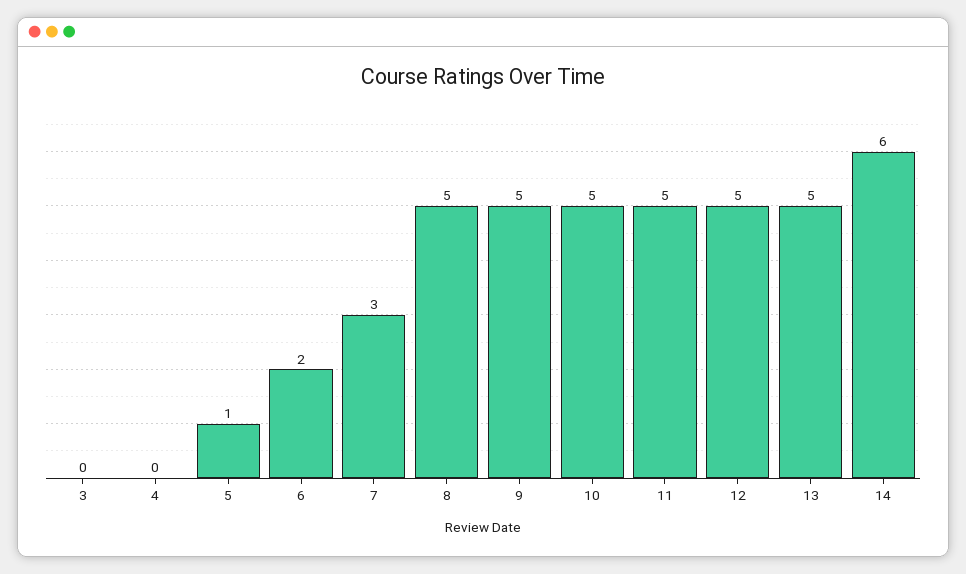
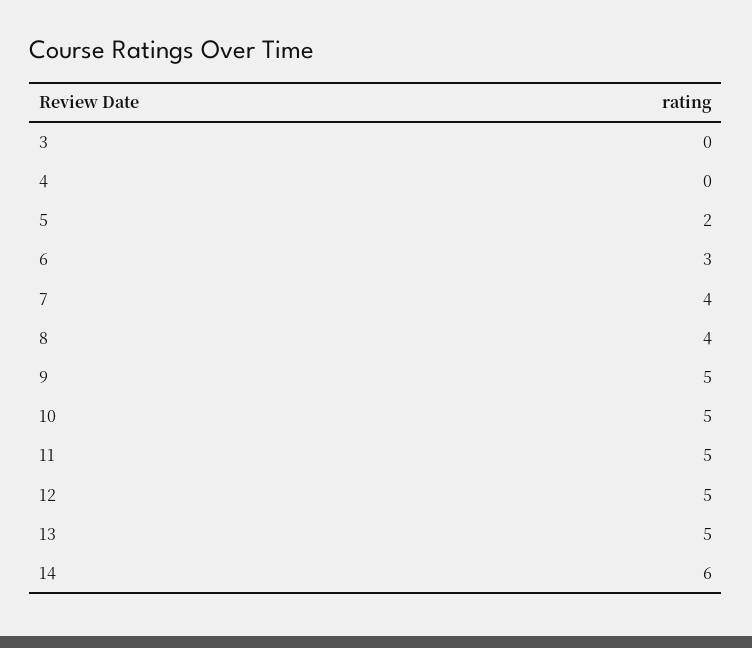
  {
    "3": 0,
    "4": 0,
-   "5": 1,
+   "5": 2,
-   "6": 2,
+   "6": 3,
-   "7": 3,
+   "7": 4,
-   "8": 5,
+   "8": 4,
    "9": 5,
    "10": 5,
    "11": 5,
    "12": 5,
    "13": 5,
    "14": 6
  }

